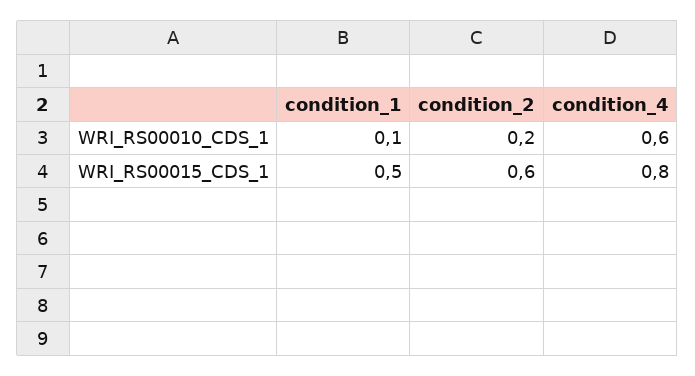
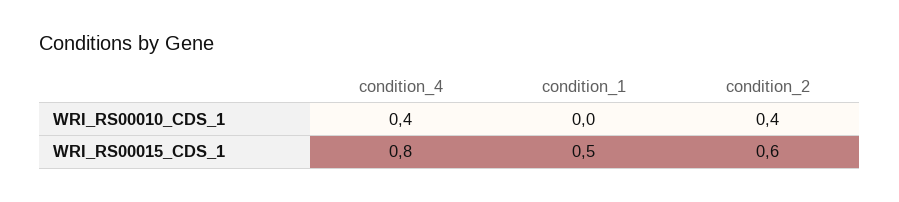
  {
    "condition_1": {
-     "WRI_RS00010_CDS_1": 0.1,
+     "WRI_RS00010_CDS_1": 0,
      "WRI_RS00015_CDS_1": 0.5
    },
    "condition_2": {
-     "WRI_RS00010_CDS_1": 0.2,
+     "WRI_RS00010_CDS_1": 0.4,
      "WRI_RS00015_CDS_1": 0.6
    },
    "condition_4": {
-     "WRI_RS00010_CDS_1": 0.6,
+     "WRI_RS00010_CDS_1": 0.4,
      "WRI_RS00015_CDS_1": 0.8
    }
  }

